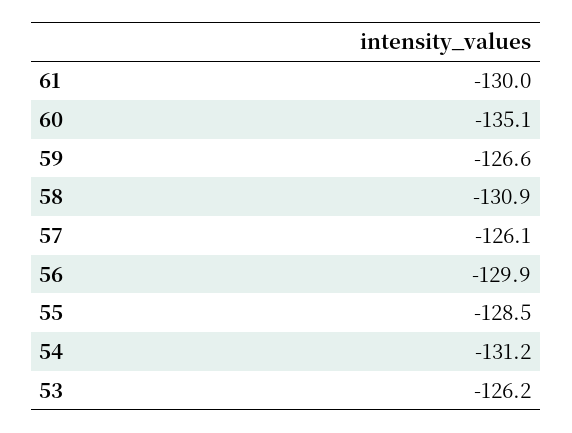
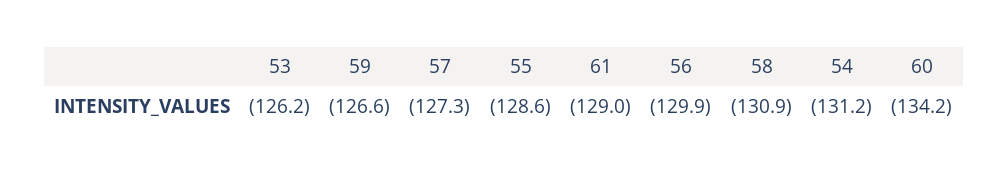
  {
-   "61": -130,
+   "61": -129,
-   "60": -135.1,
+   "60": -134.2,
    "59": -126.6,
    "58": -130.9,
-   "57": -126.1,
+   "57": -127.3,
    "56": -129.9,
-   "55": -128.5,
+   "55": -128.6,
    "54": -131.2,
    "53": -126.2
  }

